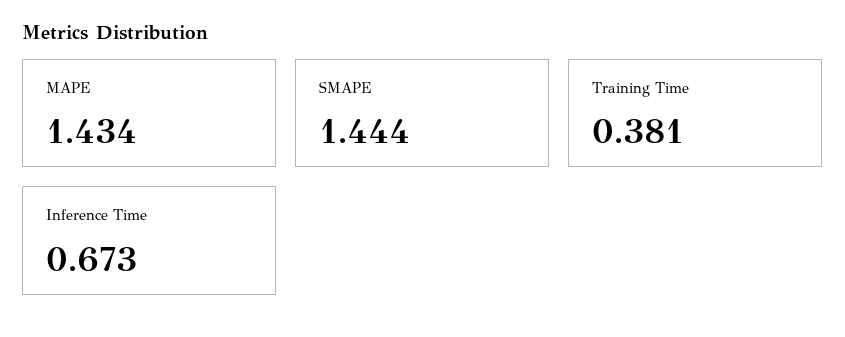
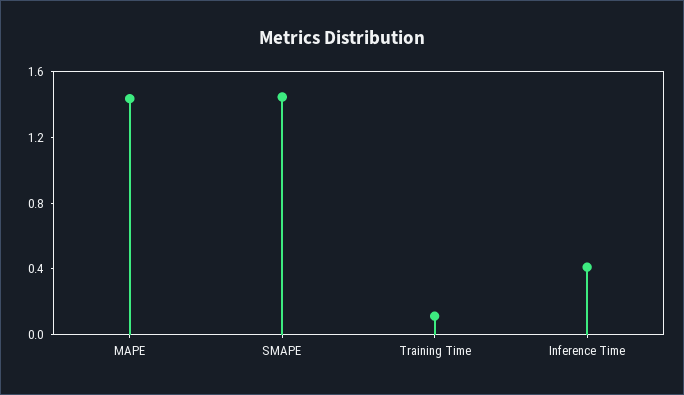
  {
    "MAPE": 1.434,
    "SMAPE": 1.444,
-   "Training Time": 0.381,
+   "Training Time": 0.1,
-   "Inference Time": 0.673
+   "Inference Time": 0.4
  }

